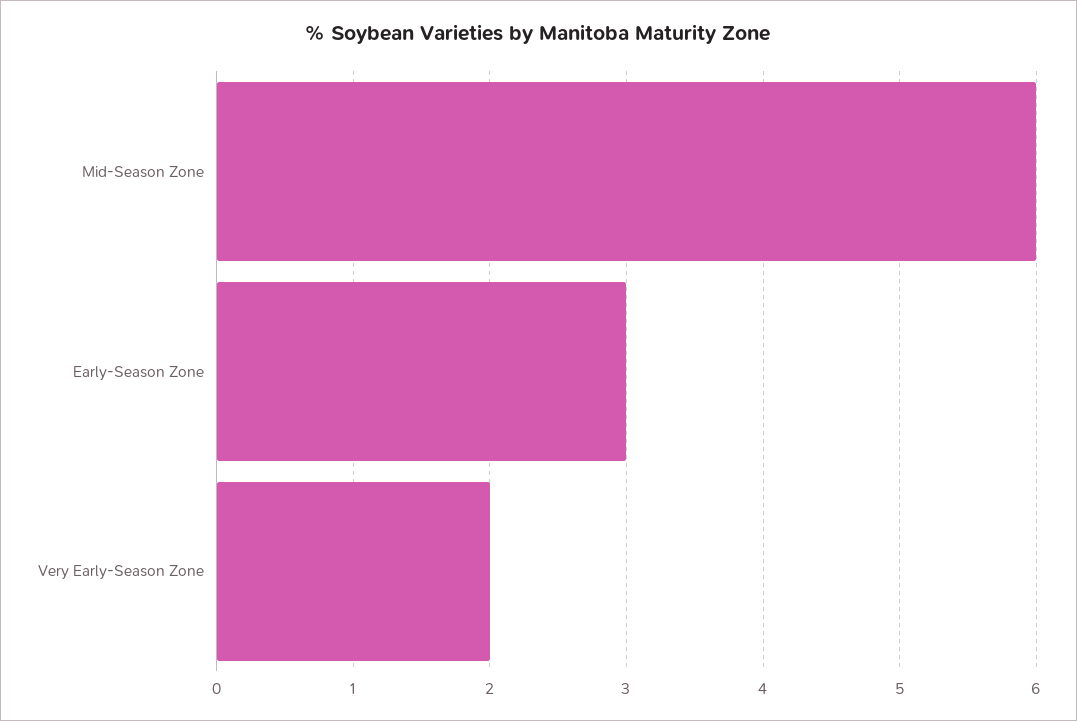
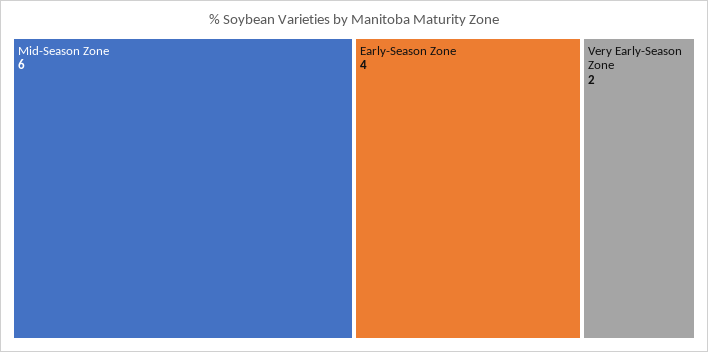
  {
    "Mid-Season Zone": 6,
-   "Early-Season Zone": 3,
+   "Early-Season Zone": 4,
    "Very Early-Season Zone": 2
  }

